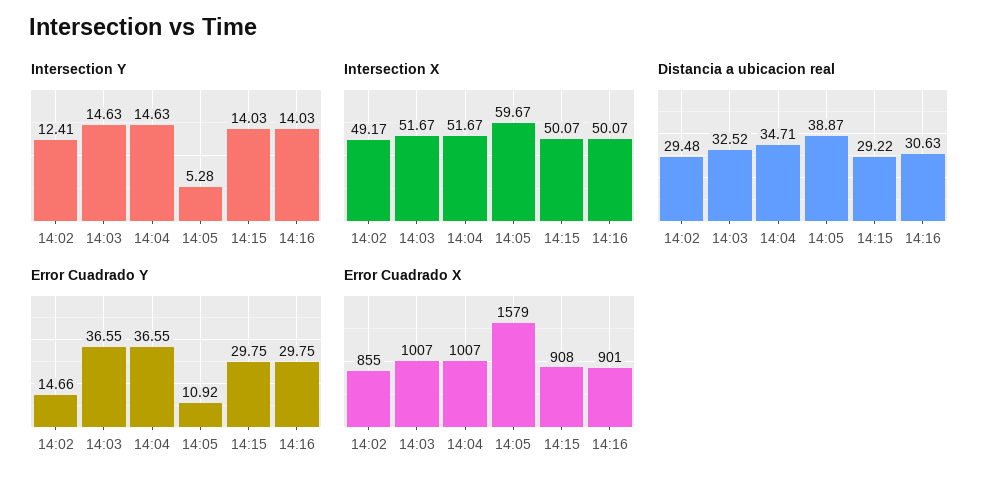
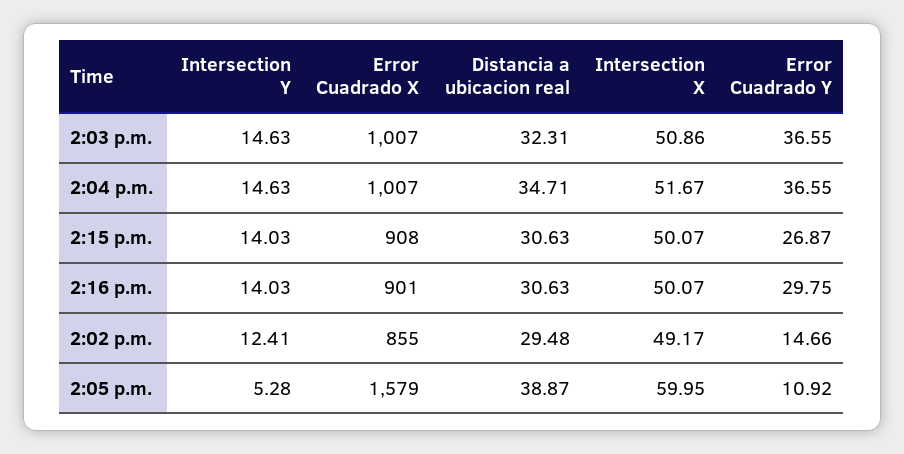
  {
    "Intersection Y": {
      "14:02": 12.41,
      "14:03": 14.63,
      "14:04": 14.63,
      "14:05": 5.28,
      "14:15": 14.03,
      "14:16": 14.03
    },
    "Intersection X": {
      "14:02": 49.17,
-     "14:03": 51.67,
+     "14:03": 50.86,
      "14:04": 51.67,
-     "14:05": 59.67,
+     "14:05": 59.95,
      "14:15": 50.07,
      "14:16": 50.07
    },
    "Distancia a ubicacion real": {
      "14:02": 29.48,
-     "14:03": 32.52,
+     "14:03": 32.31,
      "14:04": 34.71,
      "14:05": 38.87,
-     "14:15": 29.22,
+     "14:15": 30.63,
      "14:16": 30.63
    },
    "Error Cuadrado Y": {
      "14:02": 14.66,
      "14:03": 36.55,
      "14:04": 36.55,
      "14:05": 10.92,
-     "14:15": 29.75,
+     "14:15": 26.87,
      "14:16": 29.75
    },
    "Error Cuadrado X": {
      "14:02": 855,
      "14:03": 1007,
      "14:04": 1007,
      "14:05": 1579,
      "14:15": 908,
      "14:16": 901
    }
  }

